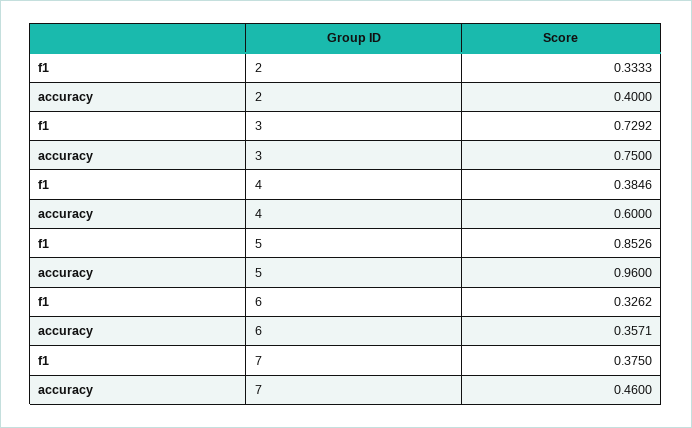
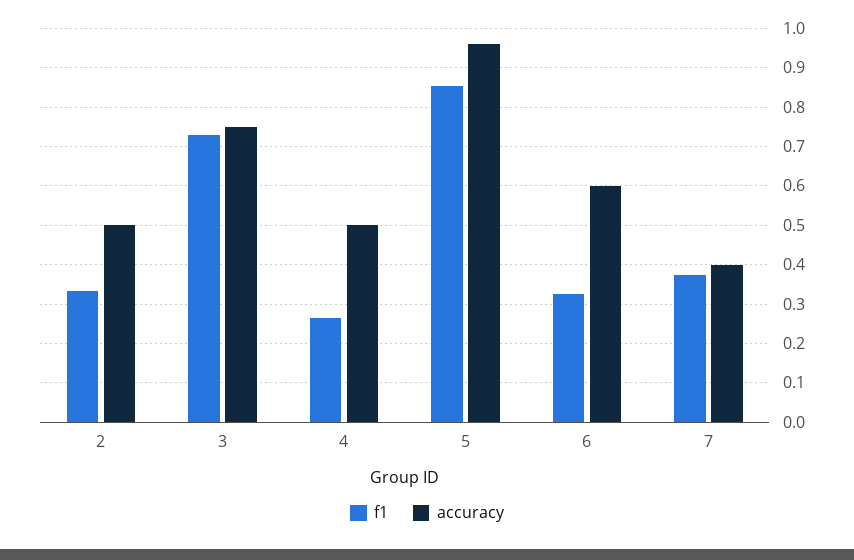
  {
    "f1": {
      "2": 0.3333,
      "3": 0.7292,
-     "4": 0.3846,
+     "4": 0.26,
      "5": 0.8526,
      "6": 0.3262,
      "7": 0.375
    },
    "accuracy": {
-     "2": 0.4,
+     "2": 0.5,
      "3": 0.75,
-     "4": 0.6,
+     "4": 0.5,
      "5": 0.96,
-     "6": 0.3571,
+     "6": 0.6,
-     "7": 0.46
+     "7": 0.4
    }
  }

